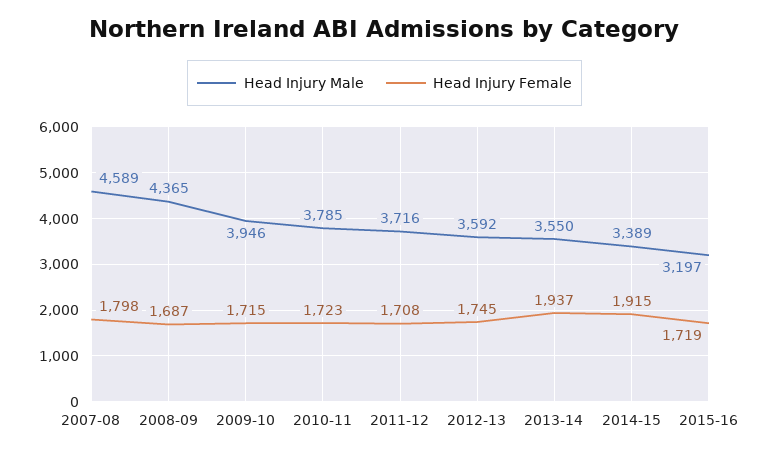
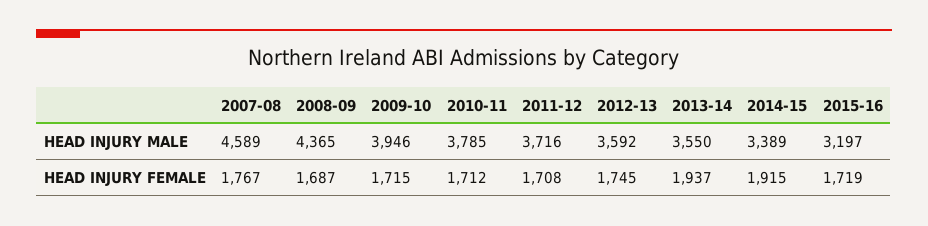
  {
    "Head Injury Male": {
      "2007-08": 4589,
      "2008-09": 4365,
      "2009-10": 3946,
      "2010-11": 3785,
      "2011-12": 3716,
      "2012-13": 3592,
      "2013-14": 3550,
      "2014-15": 3389,
      "2015-16": 3197
    },
    "Head Injury Female": {
-     "2007-08": 1798,
+     "2007-08": 1767,
      "2008-09": 1687,
      "2009-10": 1715,
-     "2010-11": 1723,
+     "2010-11": 1712,
      "2011-12": 1708,
      "2012-13": 1745,
      "2013-14": 1937,
      "2014-15": 1915,
      "2015-16": 1719
    }
  }

